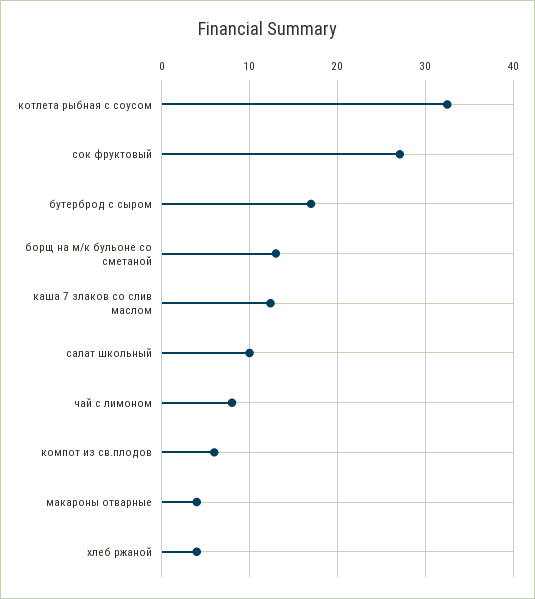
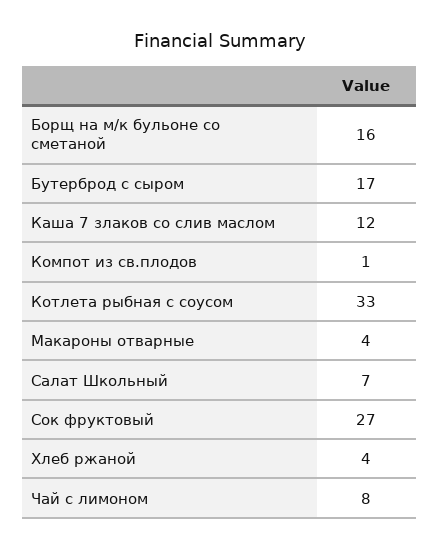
  {
    "котлета рыбная с соусом": 33,
    "сок фруктовый": 27,
    "бутерброд с сыром": 17,
-   "борщ на м/к бульоне со сметаной": 13,
+   "борщ на м/к бульоне со сметаной": 16,
    "каша 7 злаков со слив маслом": 12,
-   "салат школьный": 10,
+   "салат школьный": 7,
    "чай с лимоном": 8,
-   "компот из св.плодов": 6,
+   "компот из св.плодов": 1,
    "макароны отварные": 4,
    "хлеб ржаной": 4
  }

